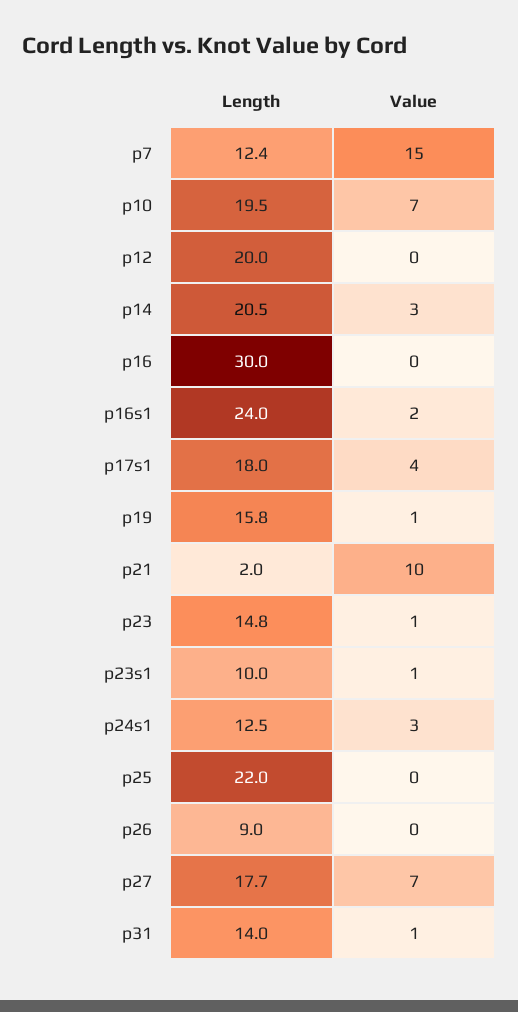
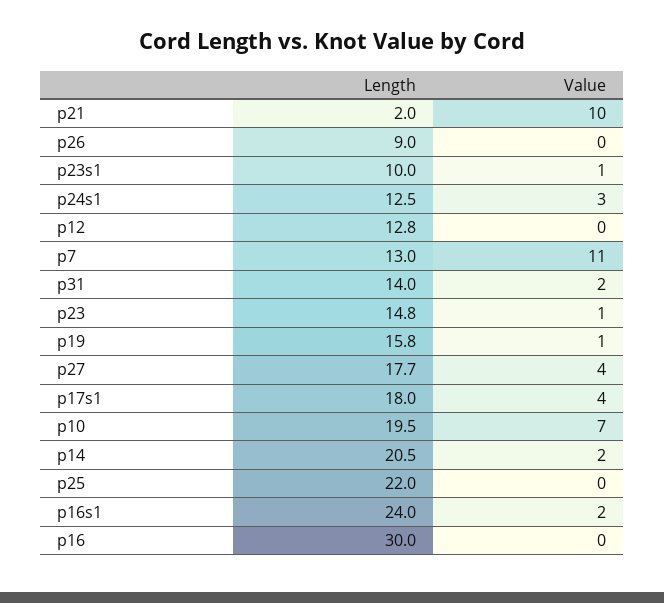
  {
    "Length": {
-     "p7": 12.4,
+     "p7": 13,
      "p10": 19.5,
-     "p12": 20,
+     "p12": 12.8,
      "p14": 20.5,
      "p16": 30,
      "p16s1": 24,
      "p17s1": 18,
      "p19": 15.8,
      "p21": 2,
      "p23": 14.8,
      "p23s1": 10,
      "p24s1": 12.5,
      "p25": 22,
      "p26": 9,
      "p27": 17.7,
      "p31": 14
    },
    "Value": {
-     "p7": 15,
+     "p7": 11,
      "p10": 7,
      "p12": 0,
-     "p14": 3,
+     "p14": 2,
      "p16": 0,
      "p16s1": 2,
      "p17s1": 4,
      "p19": 1,
      "p21": 10,
      "p23": 1,
      "p23s1": 1,
      "p24s1": 3,
      "p25": 0,
      "p26": 0,
-     "p27": 7,
+     "p27": 4,
-     "p31": 1
+     "p31": 2
    }
  }

